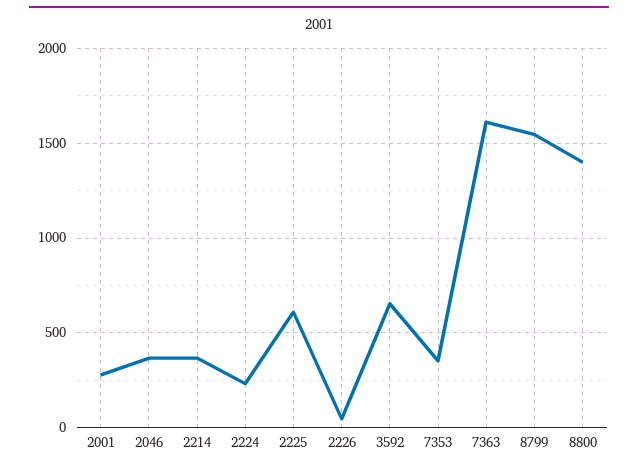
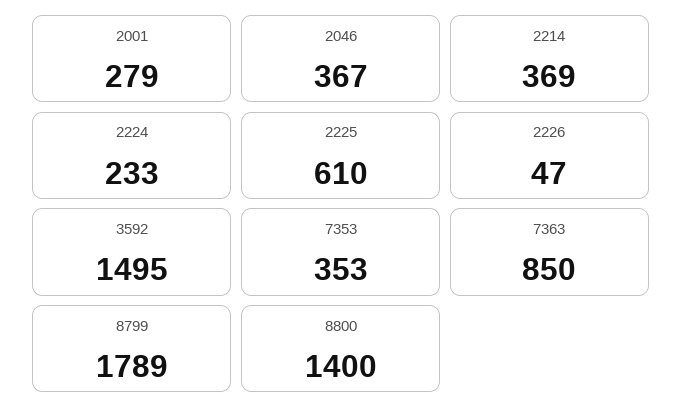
  {
    "2001": 279,
    "2046": 367,
    "2214": 369,
    "2224": 233,
    "2225": 610,
    "2226": 47,
-   "3592": 650,
+   "3592": 1495,
    "7353": 353,
-   "7363": 1600,
+   "7363": 850,
-   "8799": 1550,
+   "8799": 1789,
    "8800": 1400
  }

